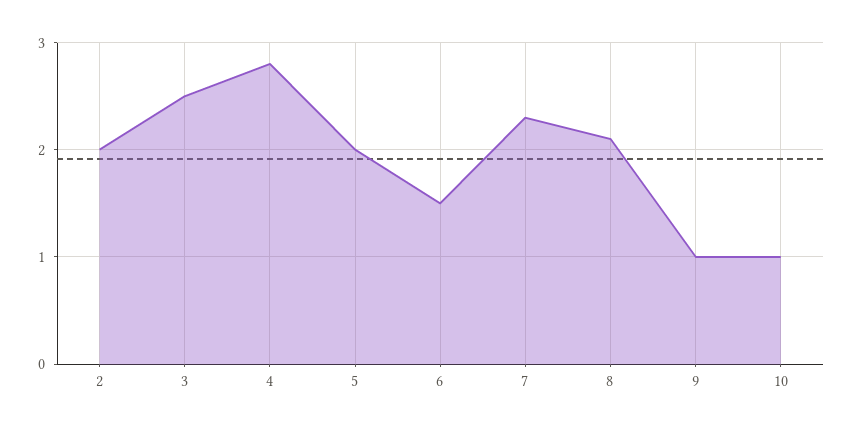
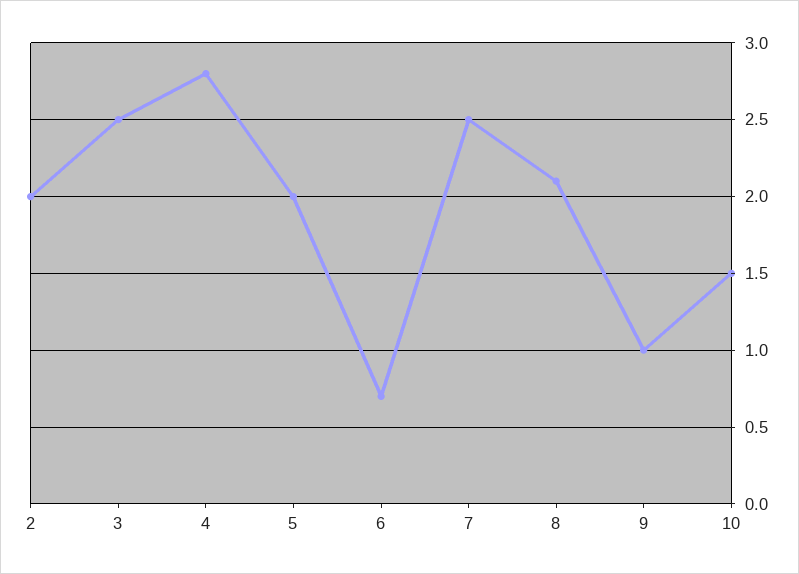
  {
    "2": 2,
    "3": 2.5,
    "4": 2.8,
    "5": 2,
-   "6": 1.5,
+   "6": 0.7,
-   "7": 2.3,
+   "7": 2.5,
    "8": 2.1,
    "9": 1,
-   "10": 1
+   "10": 1.5
  }

